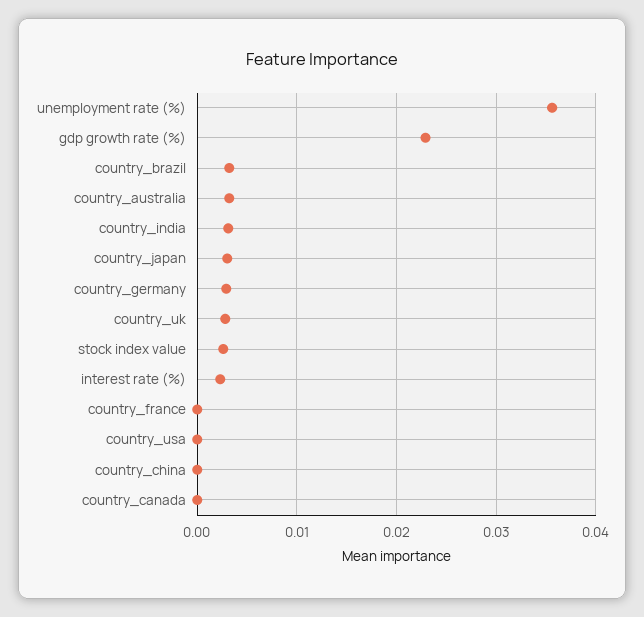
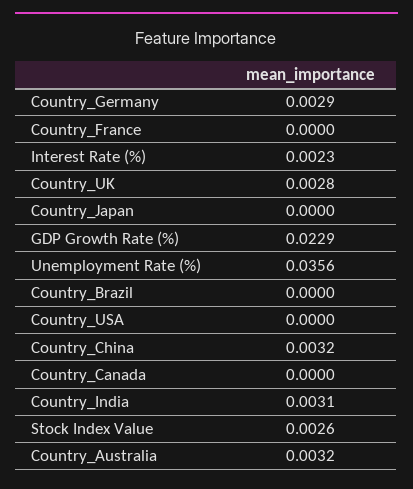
  {
    "unemployment rate (%)": 0.0356,
    "gdp growth rate (%)": 0.0229,
-   "country_brazil": 0.003,
+   "country_brazil": 0,
    "country_australia": 0.0032,
    "country_india": 0.0031,
-   "country_japan": 0.003,
+   "country_japan": 0,
    "country_germany": 0.0029,
    "country_uk": 0.0028,
    "stock index value": 0.0026,
    "interest rate (%)": 0.0023,
    "country_france": 0,
    "country_usa": 0,
-   "country_china": 0,
+   "country_china": 0.0032,
    "country_canada": 0
  }

